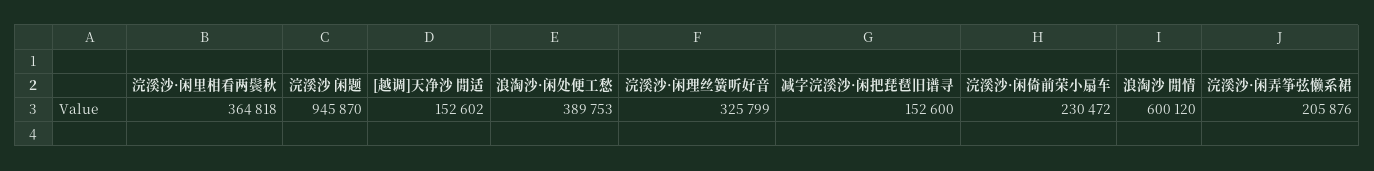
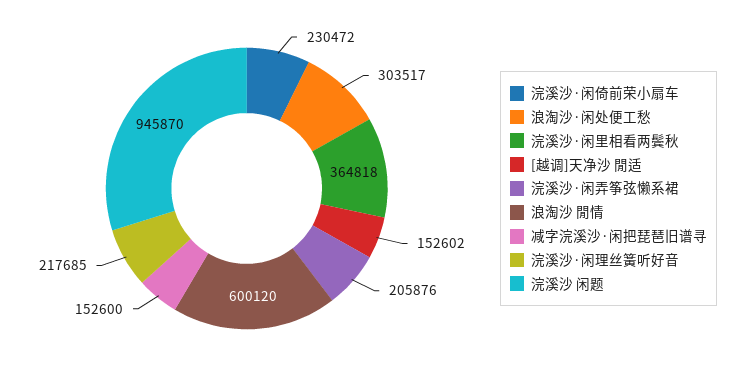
  {
    "浣溪沙·闲里相看两鬓秋": 364818,
    "浣溪沙 闲题": 945870,
    "[越调]天净沙 閒适": 152602,
-   "浪淘沙·闲处便工愁": 389753,
+   "浪淘沙·闲处便工愁": 303517,
-   "浣溪沙·闲理丝簧听好音": 325799,
+   "浣溪沙·闲理丝簧听好音": 217685,
    "减字浣溪沙·闲把琵琶旧谱寻": 152600,
    "浣溪沙·闲倚前荣小扇车": 230472,
    "浪淘沙 閒情": 600120,
    "浣溪沙·闲弄筝弦懒系裙": 205876
  }

